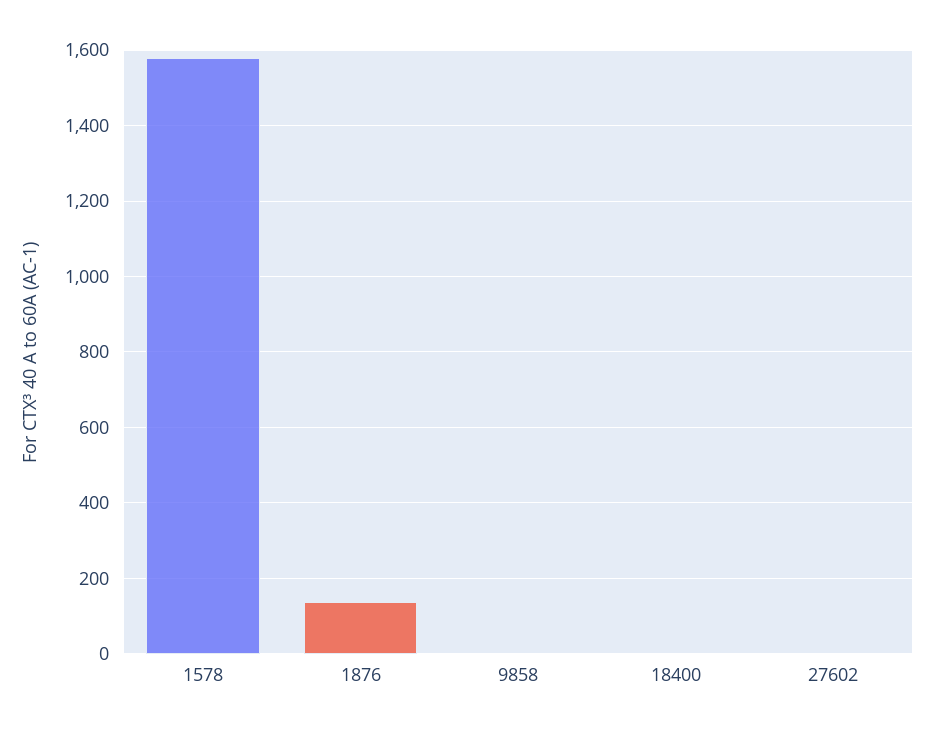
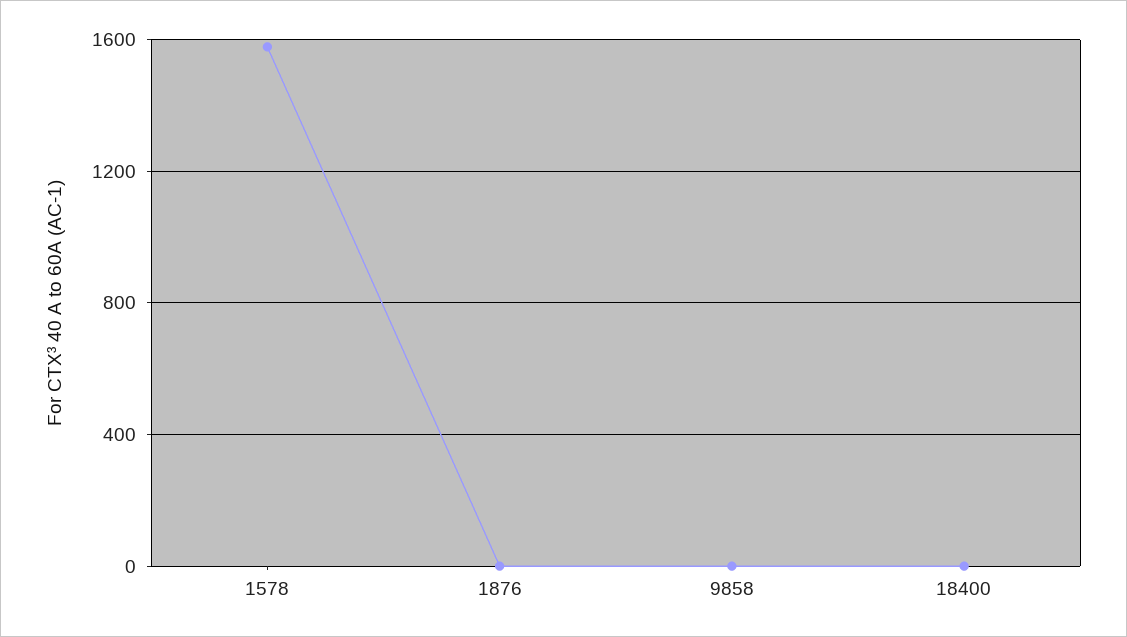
  {
    "1578": 1580,
-   "1876": 140,
+   "1876": 0,
    "9858": 0,
-   "18400": 0,
+   "18400": 0
-   "27602": 0
  }

